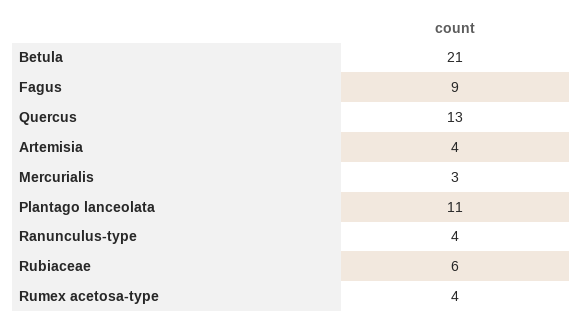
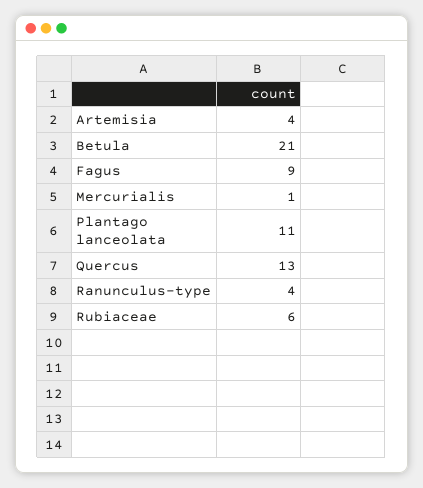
  {
    "Betula": 21,
    "Fagus": 9,
    "Quercus": 13,
    "Artemisia": 4,
-   "Mercurialis": 3,
+   "Mercurialis": 1,
    "Plantago lanceolata": 11,
    "Ranunculus-type": 4,
-   "Rubiaceae": 6,
+   "Rubiaceae": 6
-   "Rumex acetosa-type": 4
  }

